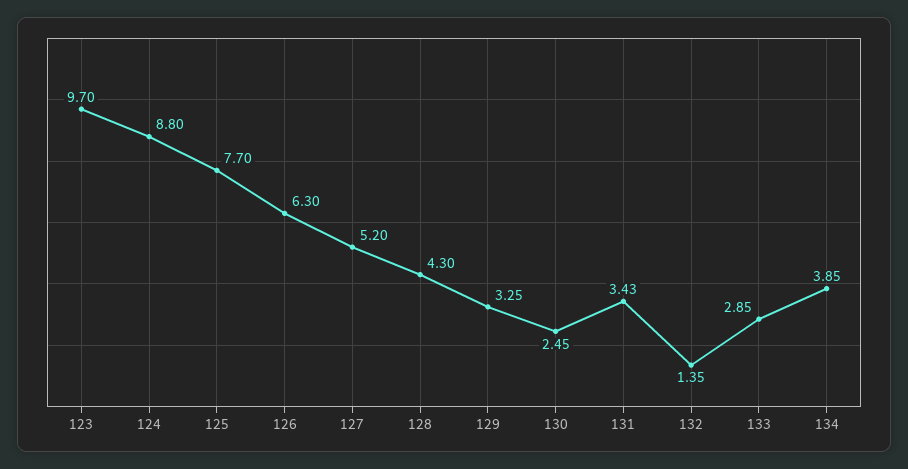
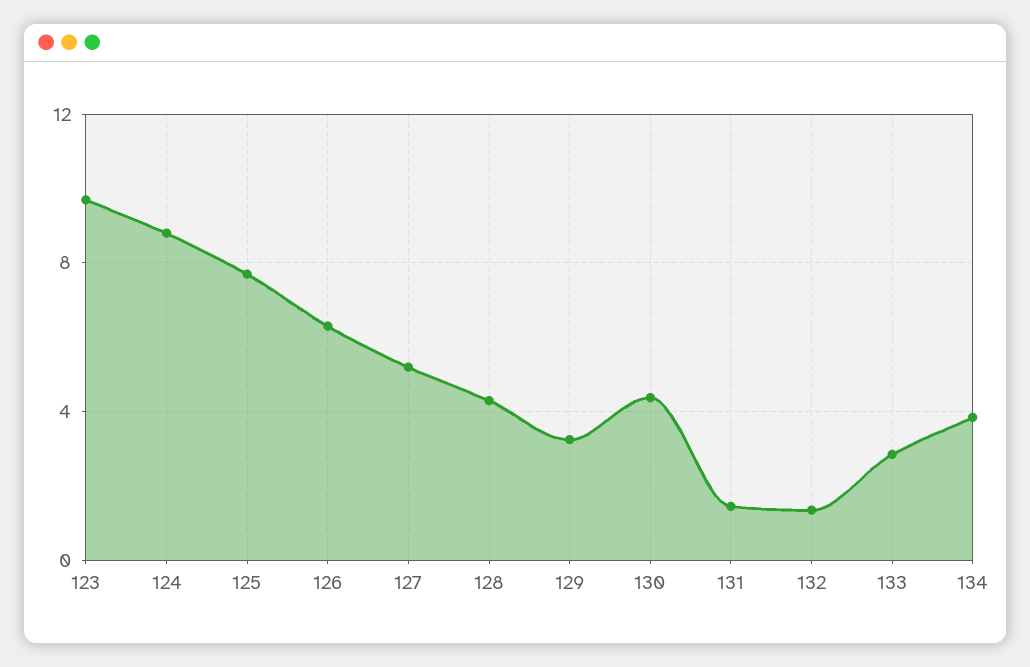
  {
    "123": 9.7,
    "124": 8.8,
    "125": 7.7,
    "126": 6.3,
    "127": 5.2,
    "128": 4.3,
    "129": 3.25,
-   "130": 2.45,
+   "130": 4.5,
-   "131": 3.43,
+   "131": 1.5,
    "132": 1.35,
    "133": 2.85,
    "134": 3.85
  }

